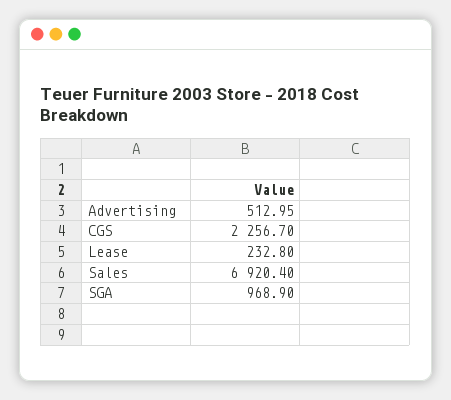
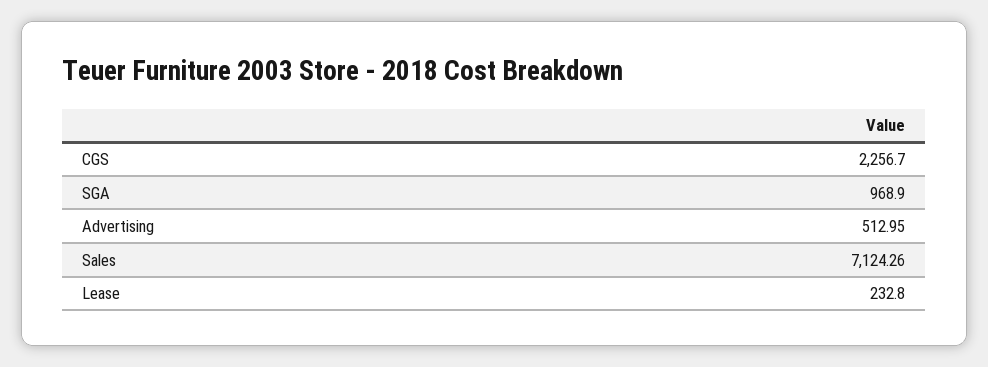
  {
    "Advertising": 512.95,
    "CGS": 2256.7,
    "Lease": 232.8,
-   "Sales": 6920.4,
+   "Sales": 7124.26,
    "SGA": 968.9
  }

